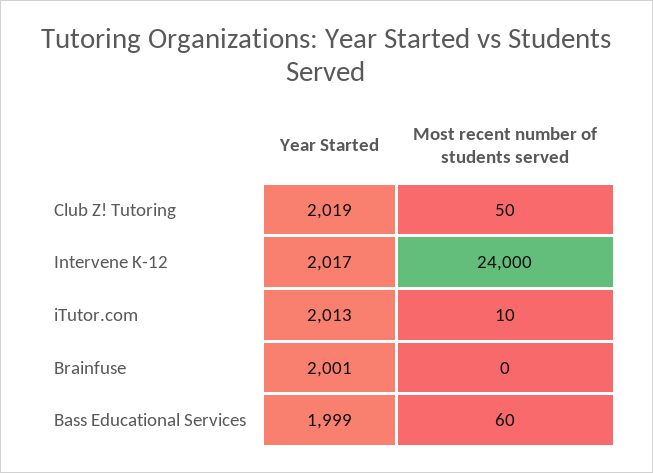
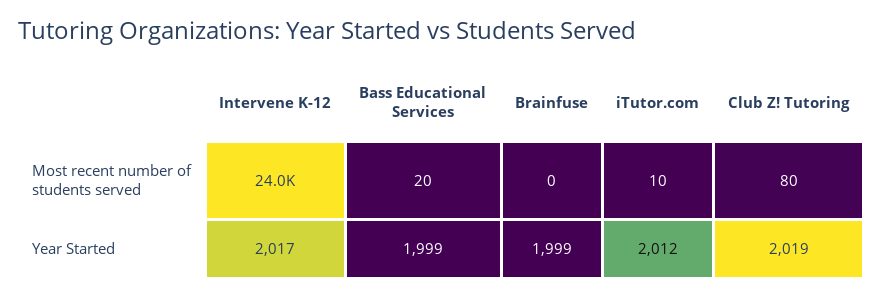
  {
    "Year Started": {
      "Club Z! Tutoring": 2019,
      "Intervene K-12": 2017,
-     "iTutor.com": 2013,
+     "iTutor.com": 2012,
-     "Brainfuse": 2001,
+     "Brainfuse": 1999,
      "Bass Educational Services": 1999
    },
    "Most recent number of students served": {
-     "Club Z! Tutoring": 50,
+     "Club Z! Tutoring": 80,
      "Intervene K-12": 24000,
      "iTutor.com": 10,
      "Brainfuse": 0,
-     "Bass Educational Services": 60
+     "Bass Educational Services": 20
    }
  }

